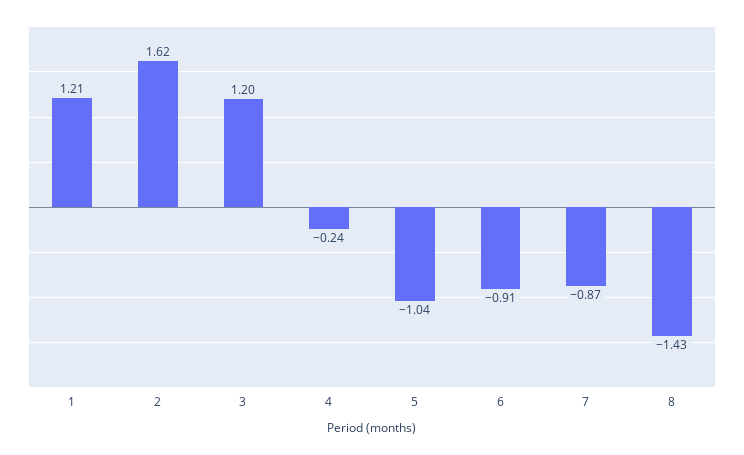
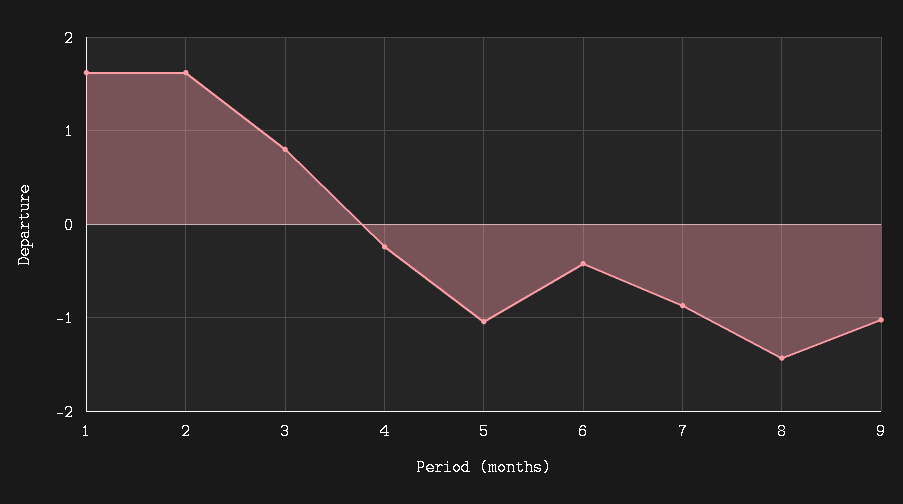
  {
-   "1": 1.21,
+   "1": 1.6,
    "2": 1.62,
-   "3": 1.2,
+   "3": 0.8,
    "4": -0.24,
    "5": -1.04,
-   "6": -0.91,
+   "6": -0.4,
    "7": -0.87,
-   "8": -1.43
+   "8": -1.43,
+   "9": -1
  }

